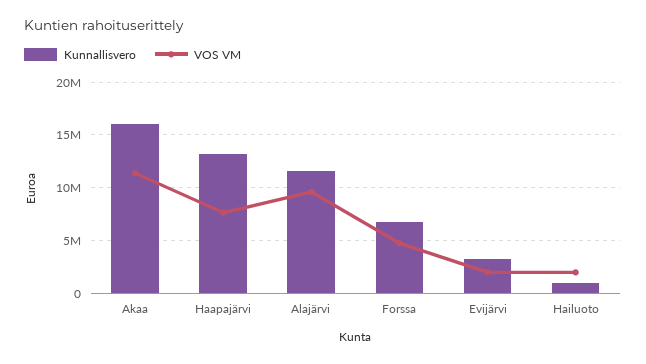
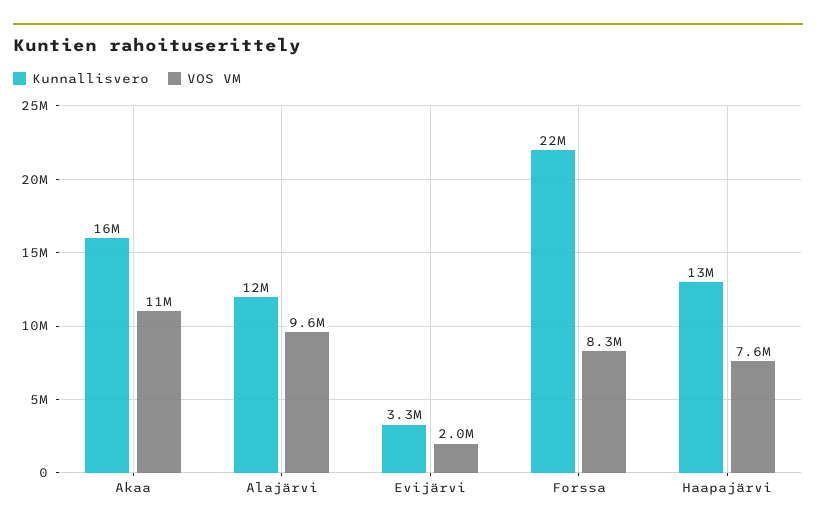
  {
    "Kunnallisvero": {
      "Akaa": 16000000,
      "Haapajärvi": 13000000,
      "Alajärvi": 12000000,
-     "Forssa": 7000000,
+     "Forssa": 22000000,
-     "Evijärvi": 3300000,
+     "Evijärvi": 3300000
-     "Hailuoto": 1000000
    },
    "VOS VM": {
      "Akaa": 11000000,
      "Haapajärvi": 7600000,
      "Alajärvi": 9600000,
-     "Forssa": 5000000,
+     "Forssa": 8300000,
-     "Evijärvi": 2000000,
+     "Evijärvi": 2000000
-     "Hailuoto": 2000000
    }
  }

